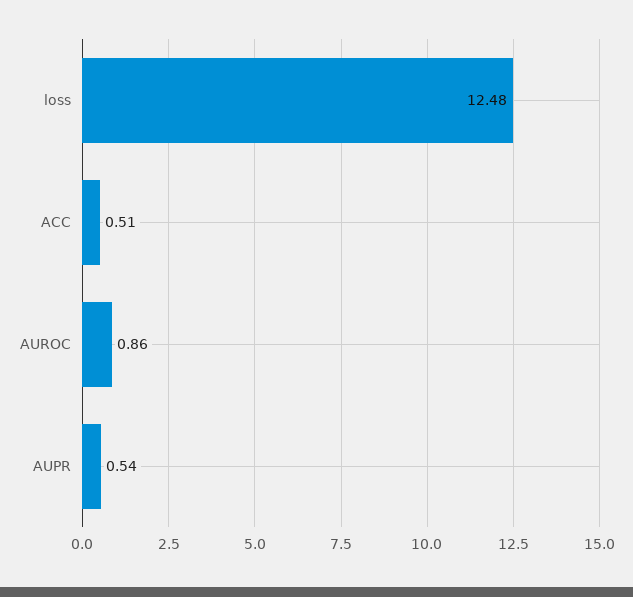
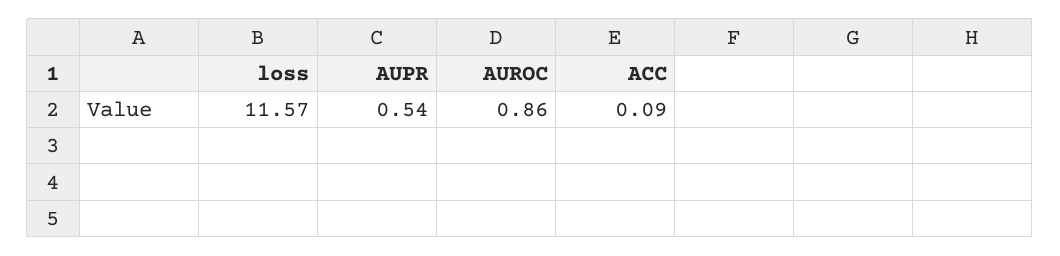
  {
-   "loss": 12.48,
+   "loss": 11.57,
-   "ACC": 0.51,
+   "ACC": 0.09,
    "AUROC": 0.86,
    "AUPR": 0.54
  }

